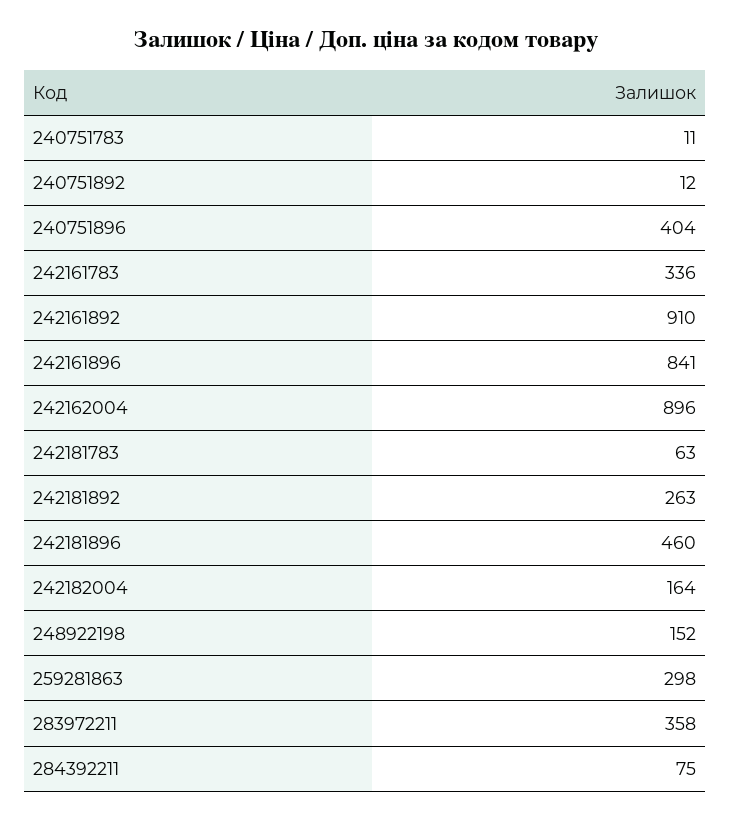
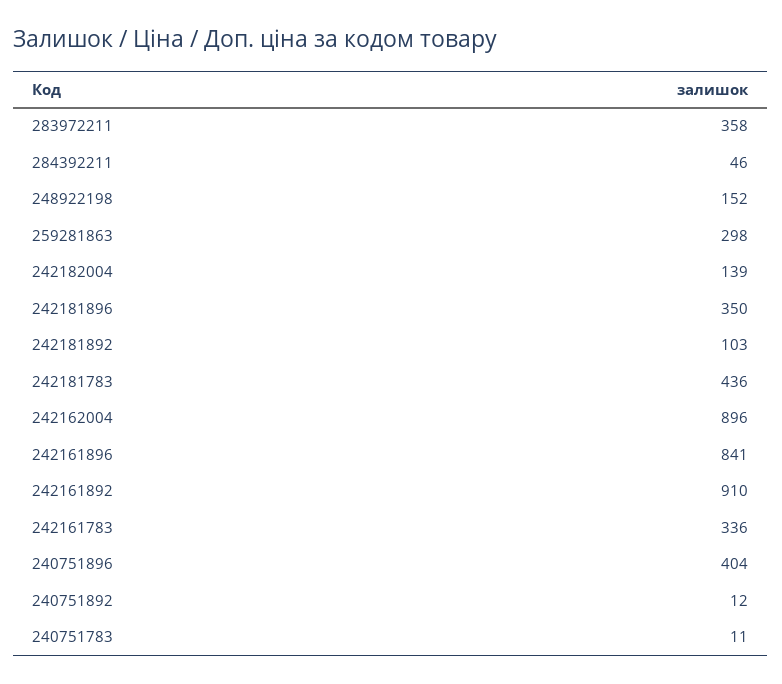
  {
    "240751783": 11,
    "240751892": 12,
    "240751896": 404,
    "242161783": 336,
    "242161892": 910,
    "242161896": 841,
    "242162004": 896,
-   "242181783": 63,
+   "242181783": 436,
-   "242181892": 263,
+   "242181892": 103,
-   "242181896": 460,
+   "242181896": 350,
-   "242182004": 164,
+   "242182004": 139,
    "248922198": 152,
    "259281863": 298,
    "283972211": 358,
-   "284392211": 75
+   "284392211": 46
  }

